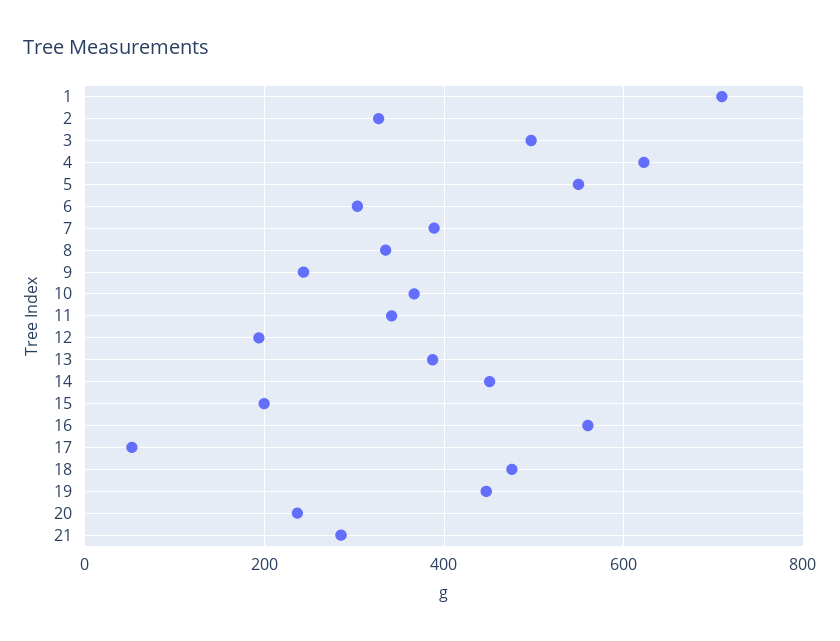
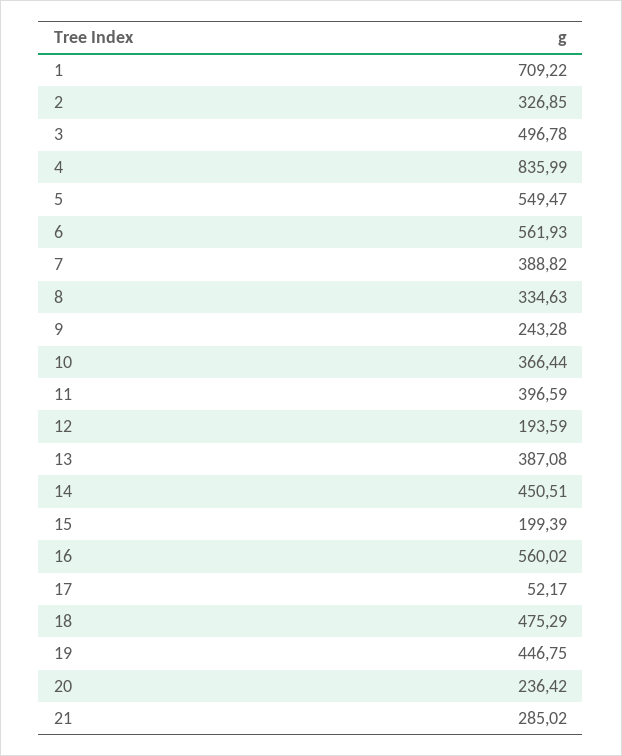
  {
    "1": 709.22,
    "2": 326.85,
    "3": 496.78,
-   "4": 620,
+   "4": 835.99,
    "5": 549.47,
-   "6": 300,
+   "6": 561.93,
    "7": 388.82,
    "8": 334.63,
    "9": 243.28,
    "10": 366.44,
-   "11": 340,
+   "11": 396.59,
    "12": 193.59,
    "13": 387.08,
    "14": 450.51,
    "15": 199.39,
    "16": 560.02,
    "17": 52.17,
    "18": 475.29,
    "19": 446.75,
    "20": 236.42,
    "21": 285.02
  }

